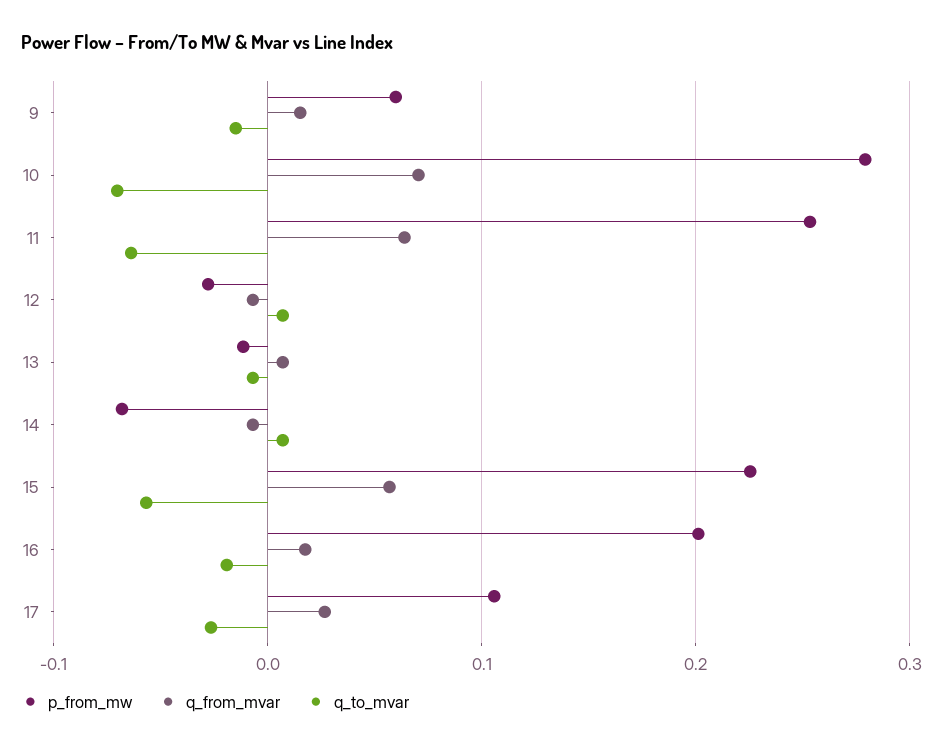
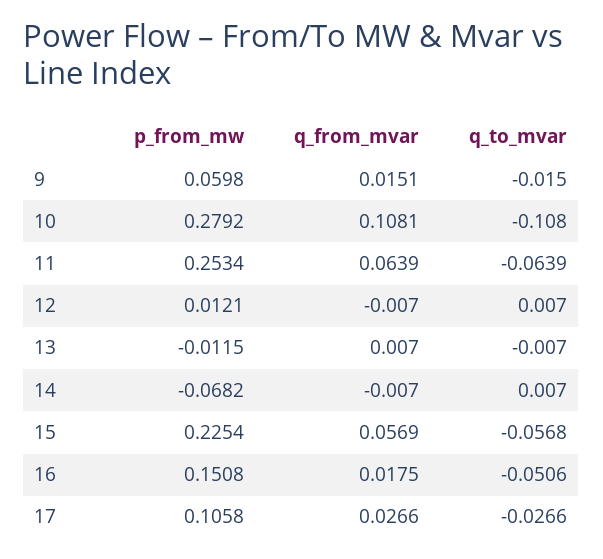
  {
    "p_from_mw": {
      "9": 0.0598,
      "10": 0.2792,
      "11": 0.2534,
-     "12": -0.03,
+     "12": 0.0121,
      "13": -0.0115,
      "14": -0.0682,
      "15": 0.2254,
-     "16": 0.2,
+     "16": 0.1508,
      "17": 0.1058
    },
    "q_from_mvar": {
      "9": 0.0151,
-     "10": 0.07,
+     "10": 0.1081,
      "11": 0.0639,
      "12": -0.007,
      "13": 0.007,
      "14": -0.007,
      "15": 0.0569,
      "16": 0.0175,
      "17": 0.0266
    },
    "q_to_mvar": {
      "9": -0.015,
-     "10": -0.07,
+     "10": -0.108,
      "11": -0.0639,
      "12": 0.007,
      "13": -0.007,
      "14": 0.007,
      "15": -0.0568,
-     "16": -0.02,
+     "16": -0.0506,
      "17": -0.0266
    }
  }

